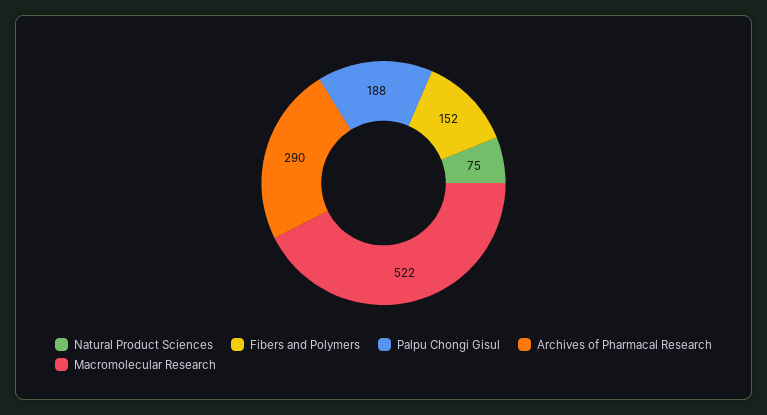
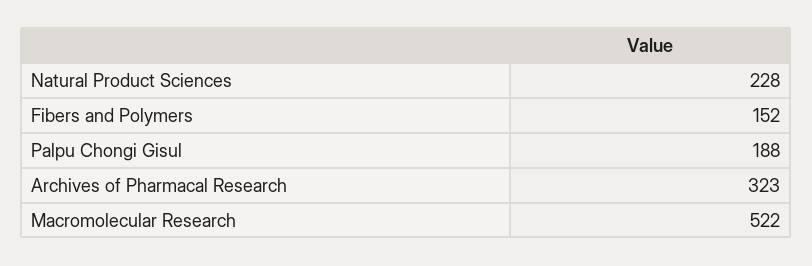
  {
-   "Natural Product Sciences": 75,
+   "Natural Product Sciences": 228,
    "Fibers and Polymers": 152,
    "Palpu Chongi Gisul": 188,
-   "Archives of Pharmacal Research": 290,
+   "Archives of Pharmacal Research": 323,
    "Macromolecular Research": 522
  }

